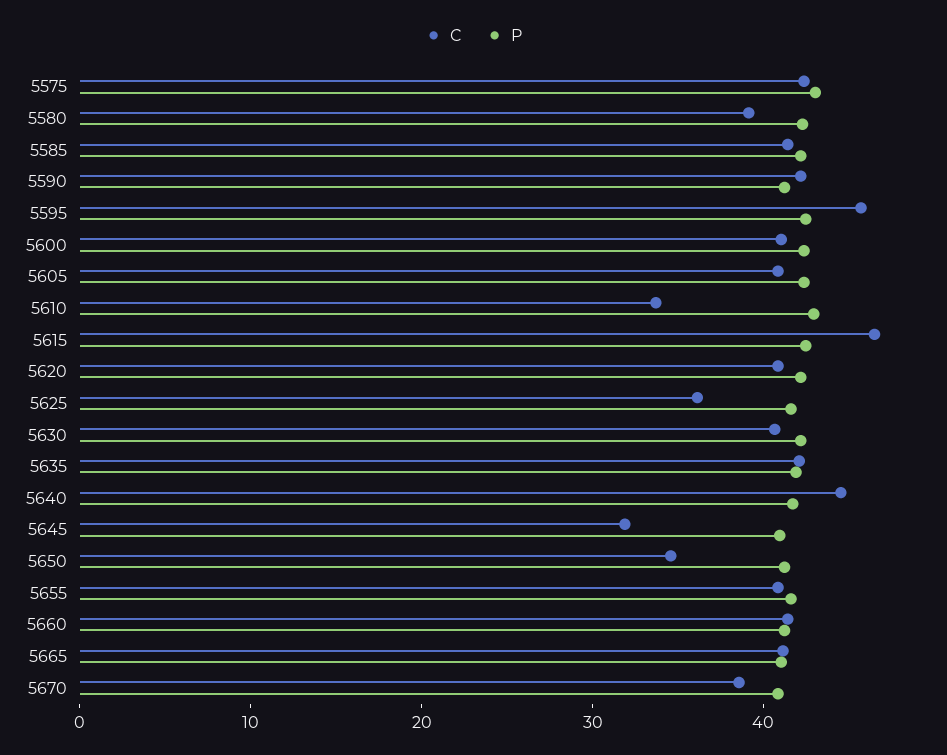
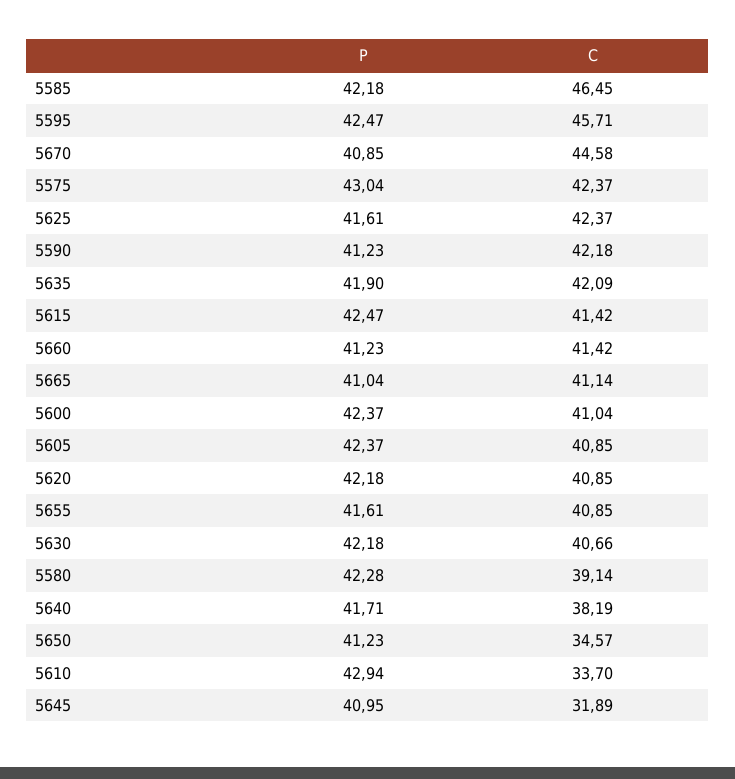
  {
    "C": {
      "5575": 42.37,
      "5580": 39.14,
-     "5585": 42,
+     "5585": 46.45,
      "5590": 42.18,
      "5595": 45.71,
      "5600": 41.04,
      "5605": 40.85,
      "5610": 33.7,
-     "5615": 46,
+     "5615": 41.42,
      "5620": 40.85,
-     "5625": 36,
+     "5625": 42.37,
      "5630": 40.66,
      "5635": 42.09,
-     "5640": 44,
+     "5640": 38.19,
      "5645": 31.89,
      "5650": 34.57,
      "5655": 40.85,
      "5660": 41.42,
      "5665": 41.14,
-     "5670": 38
+     "5670": 44.58
    },
    "P": {
      "5575": 43.04,
      "5580": 42.28,
      "5585": 42.18,
      "5590": 41.23,
      "5595": 42.47,
      "5600": 42.37,
      "5605": 42.37,
      "5610": 42.94,
      "5615": 42.47,
      "5620": 42.18,
      "5625": 41.61,
      "5630": 42.18,
      "5635": 41.9,
      "5640": 41.71,
      "5645": 40.95,
      "5650": 41.23,
      "5655": 41.61,
      "5660": 41.23,
      "5665": 41.04,
      "5670": 40.85
    }
  }

